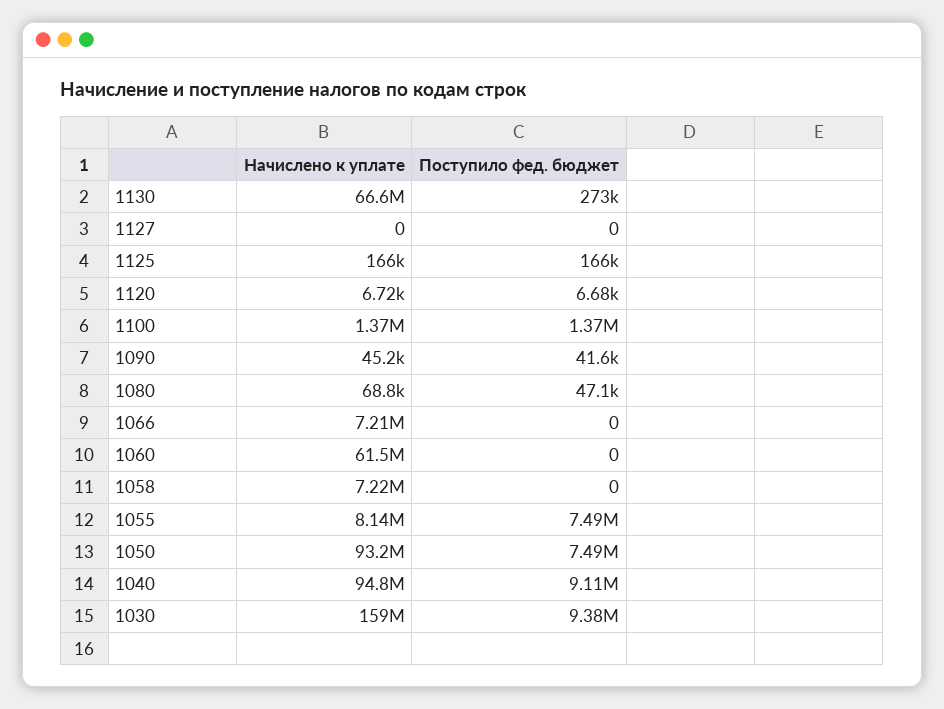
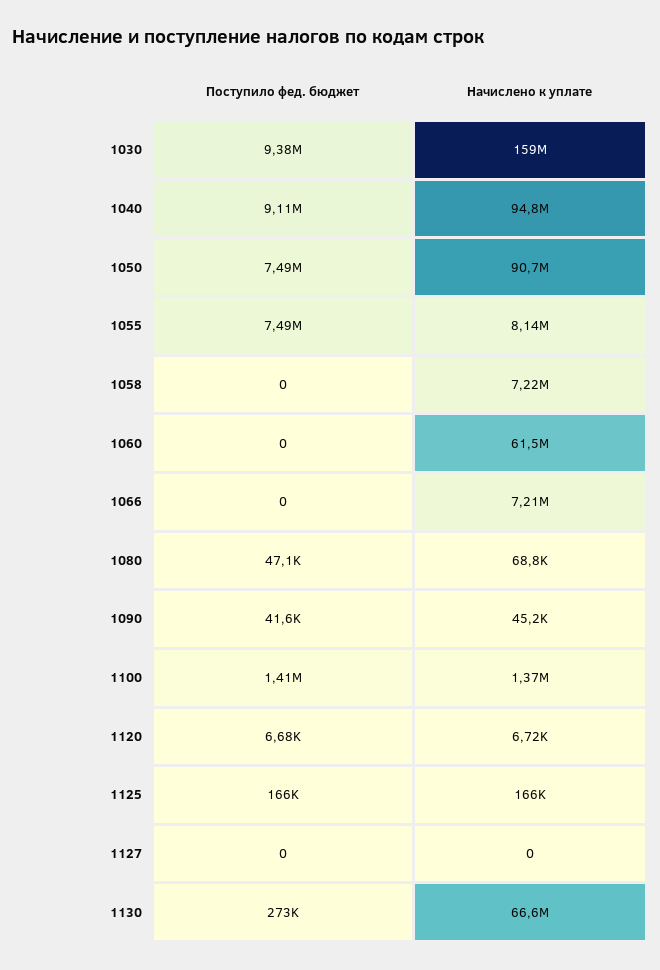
  {
    "Начислено к уплате": {
      "1130": 66600000,
      "1127": 0,
      "1125": 166000,
      "1120": 6720,
      "1100": 1370000,
      "1090": 45200,
      "1080": 68800,
      "1066": 7210000,
      "1060": 61500000,
      "1058": 7220000,
      "1055": 8140000,
-     "1050": 93200000,
+     "1050": 90700000,
      "1040": 94800000,
      "1030": 159000000
    },
    "Поступило фед. бюджет": {
      "1130": 273000,
      "1127": 0,
      "1125": 166000,
      "1120": 6680,
-     "1100": 1370000,
+     "1100": 1410000,
      "1090": 41600,
      "1080": 47100,
      "1066": 0,
      "1060": 0,
      "1058": 0,
      "1055": 7490000,
      "1050": 7490000,
      "1040": 9110000,
      "1030": 9380000
    }
  }

